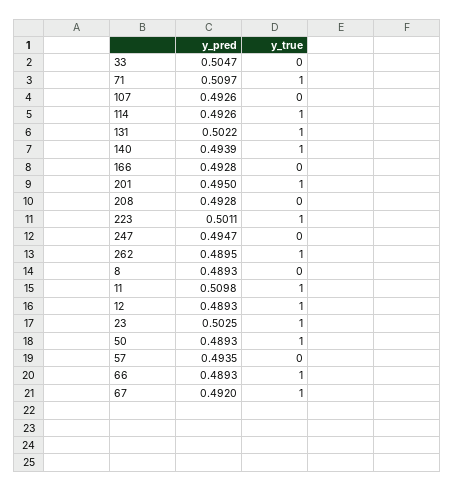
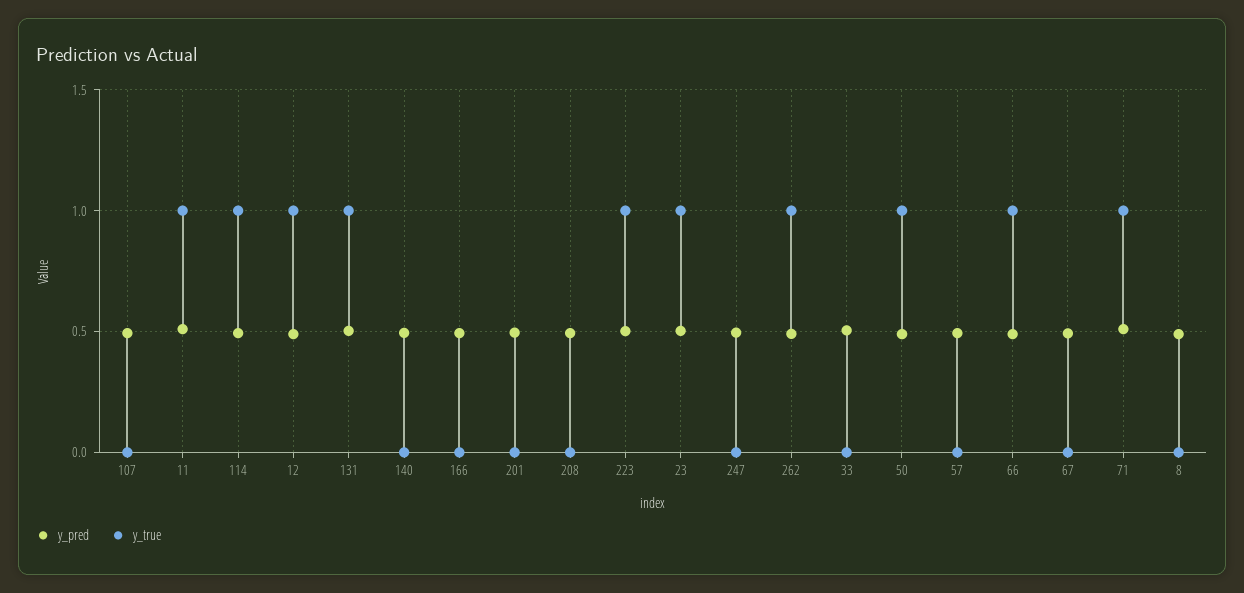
  {
    "y_pred": {
      "33": 0.5047,
      "71": 0.5097,
      "107": 0.4926,
      "114": 0.4926,
      "131": 0.5022,
      "140": 0.4939,
      "166": 0.4928,
      "201": 0.495,
      "208": 0.4928,
      "223": 0.5011,
      "247": 0.4947,
      "262": 0.4895,
      "8": 0.4893,
      "11": 0.5098,
      "12": 0.4893,
      "23": 0.5025,
      "50": 0.4893,
      "57": 0.4935,
      "66": 0.4893,
      "67": 0.492
    },
    "y_true": {
      "33": 0,
      "71": 1,
      "107": 0,
      "114": 1,
      "131": 1,
-     "140": 1,
+     "140": 0,
      "166": 0,
-     "201": 1,
+     "201": 0,
      "208": 0,
      "223": 1,
      "247": 0,
      "262": 1,
      "8": 0,
      "11": 1,
      "12": 1,
      "23": 1,
      "50": 1,
      "57": 0,
      "66": 1,
-     "67": 1
+     "67": 0
    }
  }

